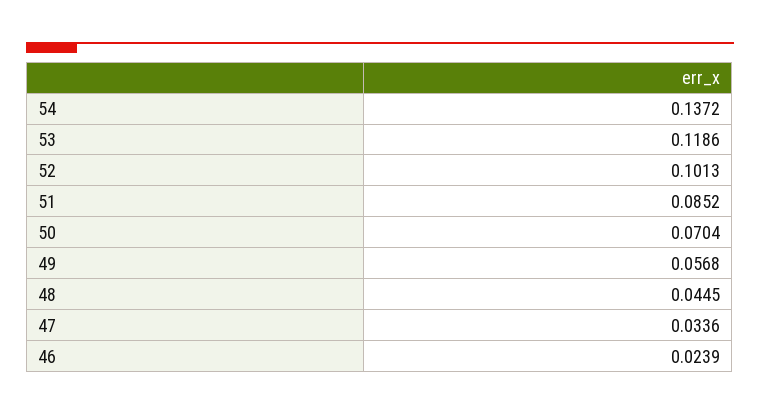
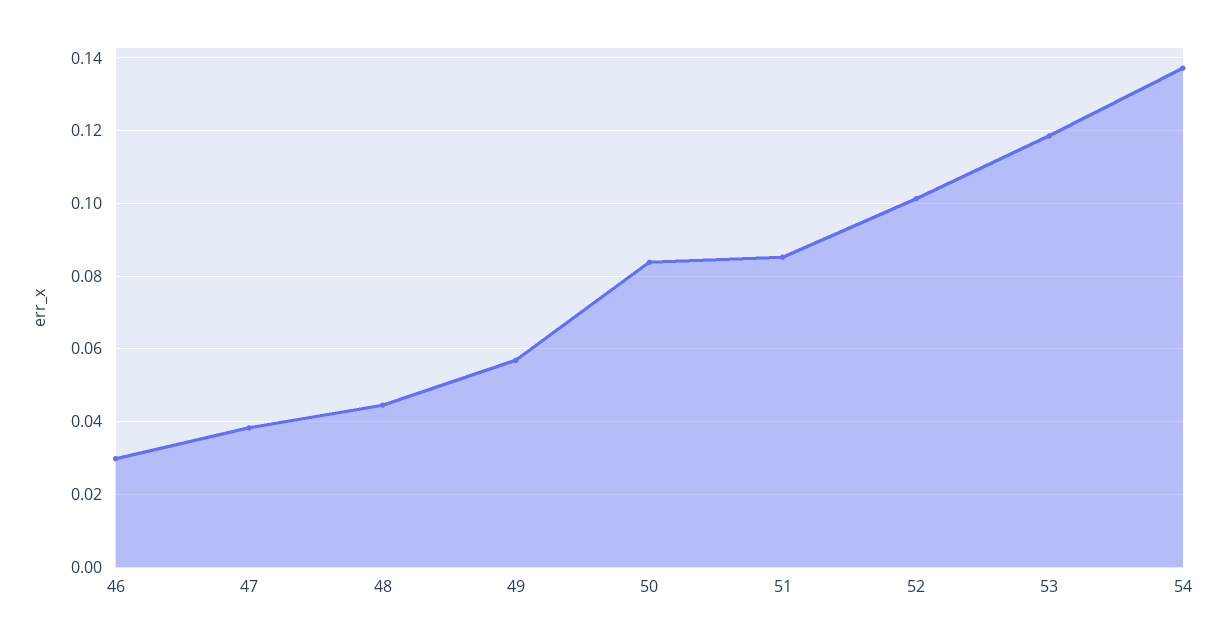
  {
    "54": 0.1372,
    "53": 0.1186,
    "52": 0.1013,
    "51": 0.0852,
-   "50": 0.0704,
+   "50": 0.084,
    "49": 0.0568,
    "48": 0.0445,
-   "47": 0.0336,
+   "47": 0.038,
-   "46": 0.0239
+   "46": 0.03
  }

